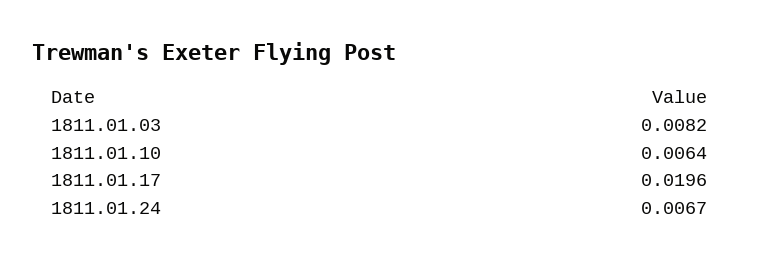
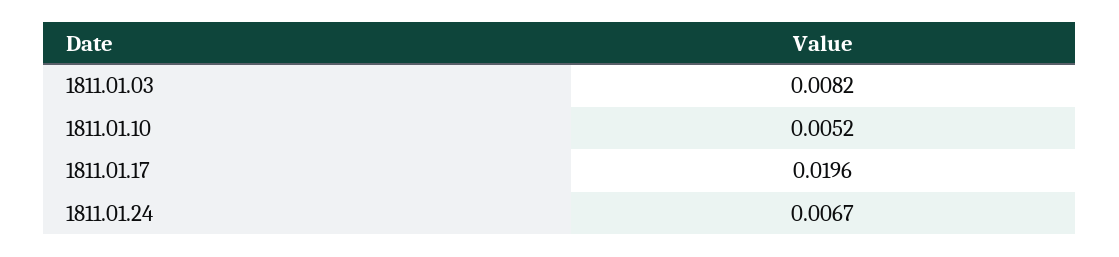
  {
    "1811.01.03": 0.0082,
-   "1811.01.10": 0.0064,
+   "1811.01.10": 0.0052,
    "1811.01.17": 0.0196,
    "1811.01.24": 0.0067
  }

